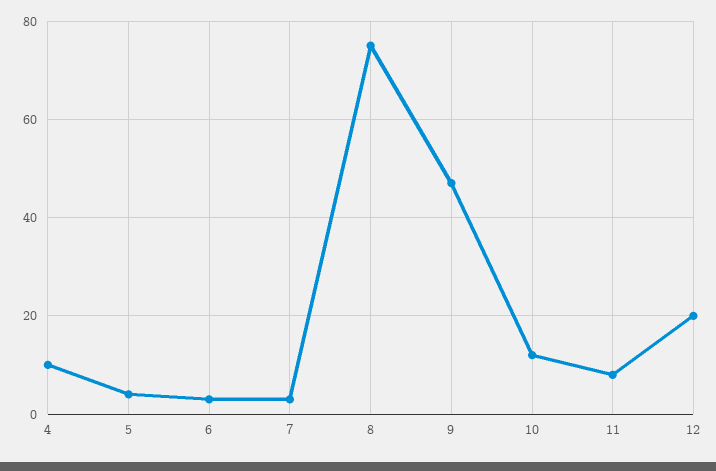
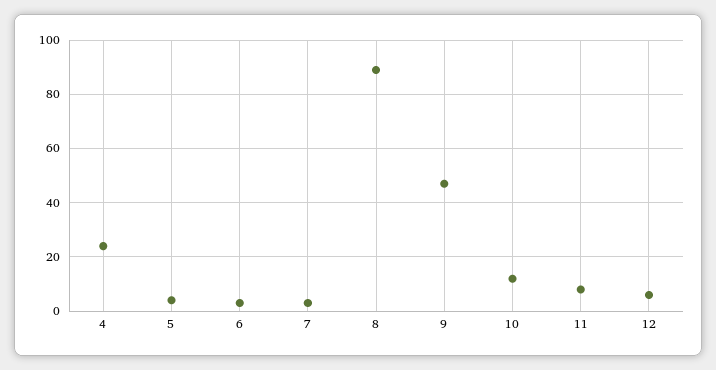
  {
-   "4": 10,
+   "4": 25,
    "5": 5,
    "6": 5,
    "7": 5,
-   "8": 75,
+   "8": 90,
    "9": 45,
    "10": 10,
    "11": 10,
-   "12": 20
+   "12": 5
  }

